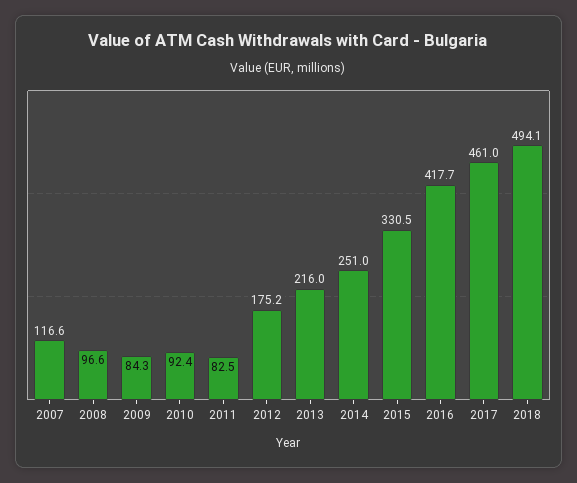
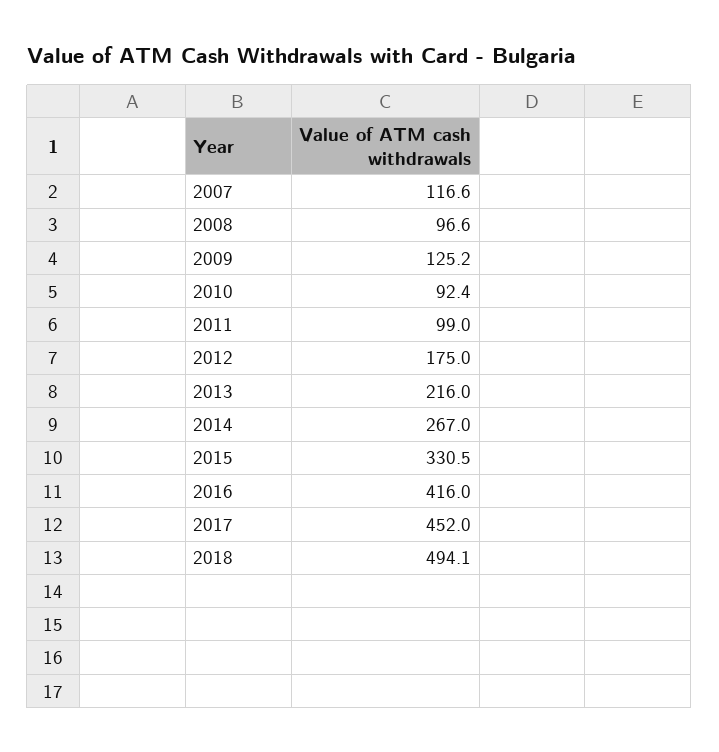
  {
    "2007": 116.6,
    "2008": 96.6,
-   "2009": 84.3,
+   "2009": 125.2,
    "2010": 92.4,
-   "2011": 82.5,
+   "2011": 99,
-   "2012": 175.2,
+   "2012": 175,
    "2013": 216,
-   "2014": 251,
+   "2014": 267,
    "2015": 330.5,
-   "2016": 417.7,
+   "2016": 416,
-   "2017": 461,
+   "2017": 452,
    "2018": 494.1
  }

